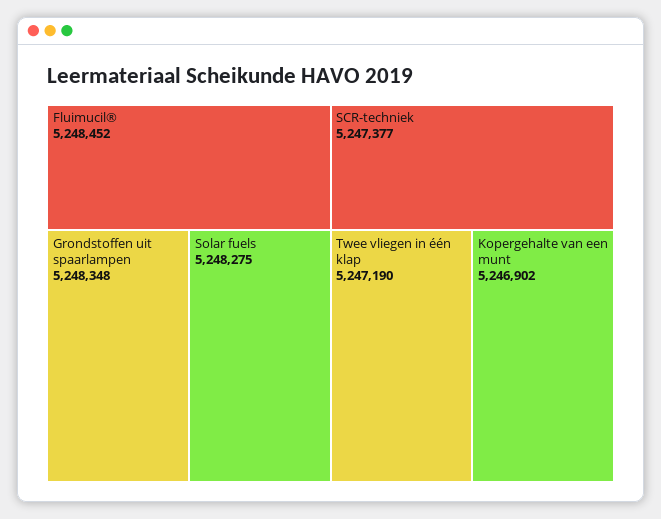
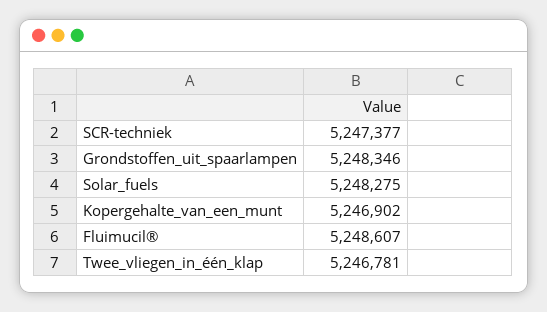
  {
-   "Fluimucil®": 5248452,
+   "Fluimucil®": 5248607,
-   "Grondstoffen uit spaarlampen": 5248348,
+   "Grondstoffen uit spaarlampen": 5248346,
    "Solar fuels": 5248275,
    "SCR-techniek": 5247377,
-   "Twee vliegen in één klap": 5247190,
+   "Twee vliegen in één klap": 5246781,
    "Kopergehalte van een munt": 5246902
  }

